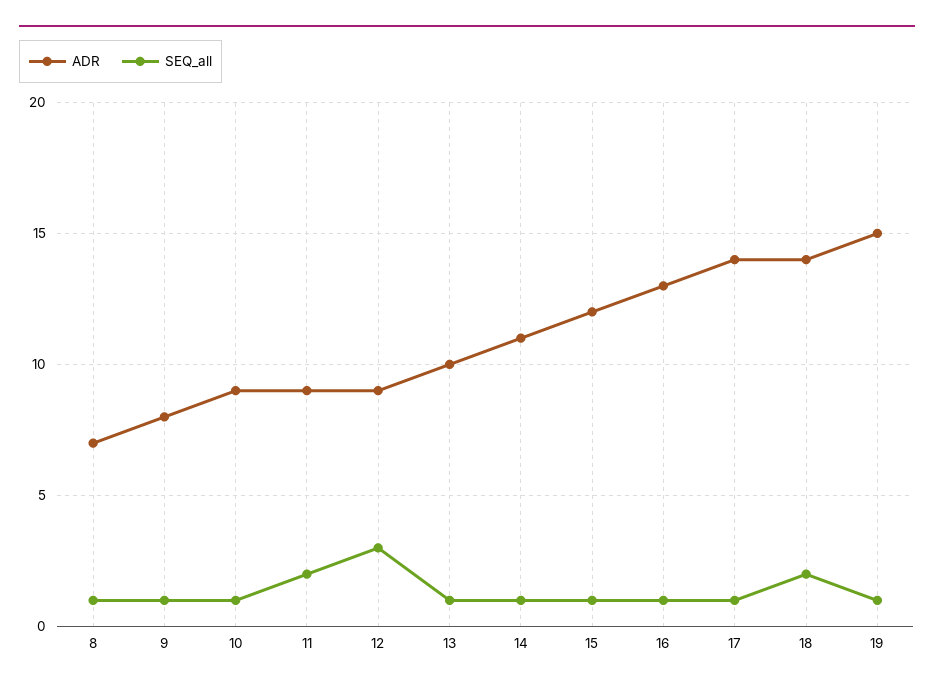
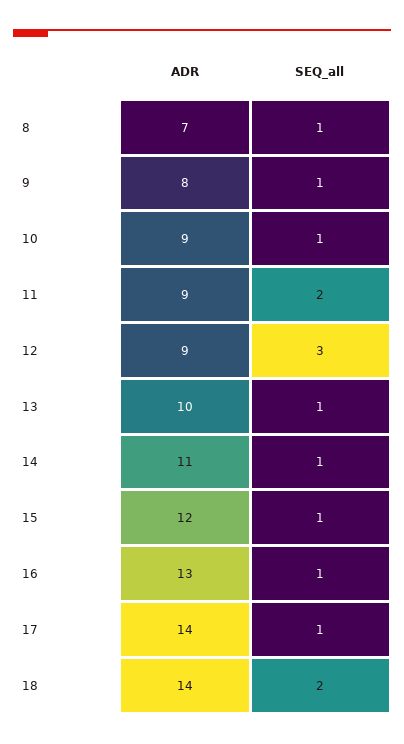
  {
    "ADR": {
      "8": 7,
      "9": 8,
      "10": 9,
      "11": 9,
      "12": 9,
      "13": 10,
      "14": 11,
      "15": 12,
      "16": 13,
      "17": 14,
-     "18": 14,
+     "18": 14
-     "19": 15
    },
    "SEQ_all": {
      "8": 1,
      "9": 1,
      "10": 1,
      "11": 2,
      "12": 3,
      "13": 1,
      "14": 1,
      "15": 1,
      "16": 1,
      "17": 1,
-     "18": 2,
+     "18": 2
-     "19": 1
    }
  }

